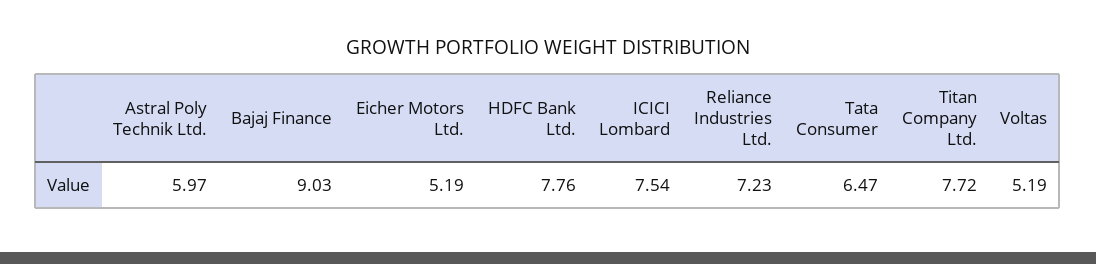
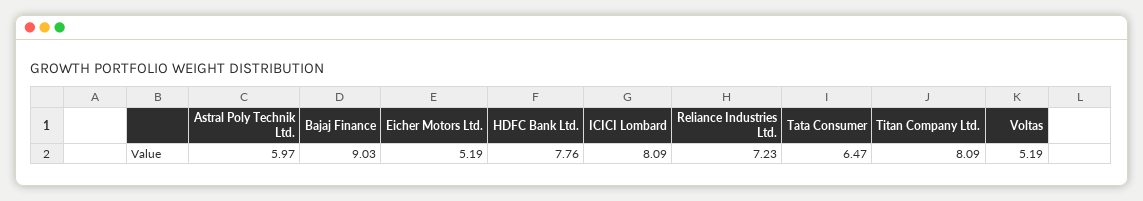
  {
    "Astral Poly Technik Ltd.": 5.97,
    "Bajaj Finance": 9.03,
    "Eicher Motors Ltd.": 5.19,
    "HDFC Bank Ltd.": 7.76,
-   "ICICI Lombard": 7.54,
+   "ICICI Lombard": 8.09,
    "Reliance Industries Ltd.": 7.23,
    "Tata Consumer": 6.47,
-   "Titan Company Ltd.": 7.72,
+   "Titan Company Ltd.": 8.09,
    "Voltas": 5.19
  }

